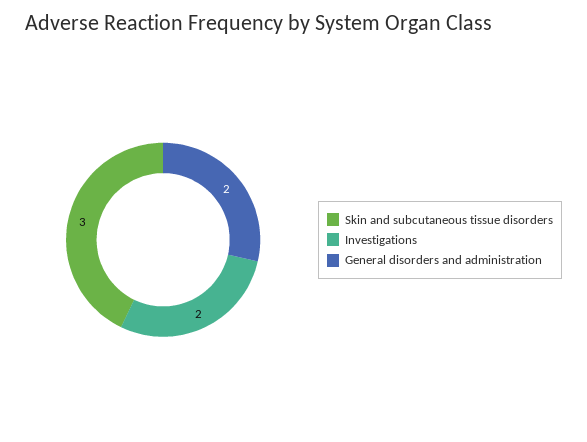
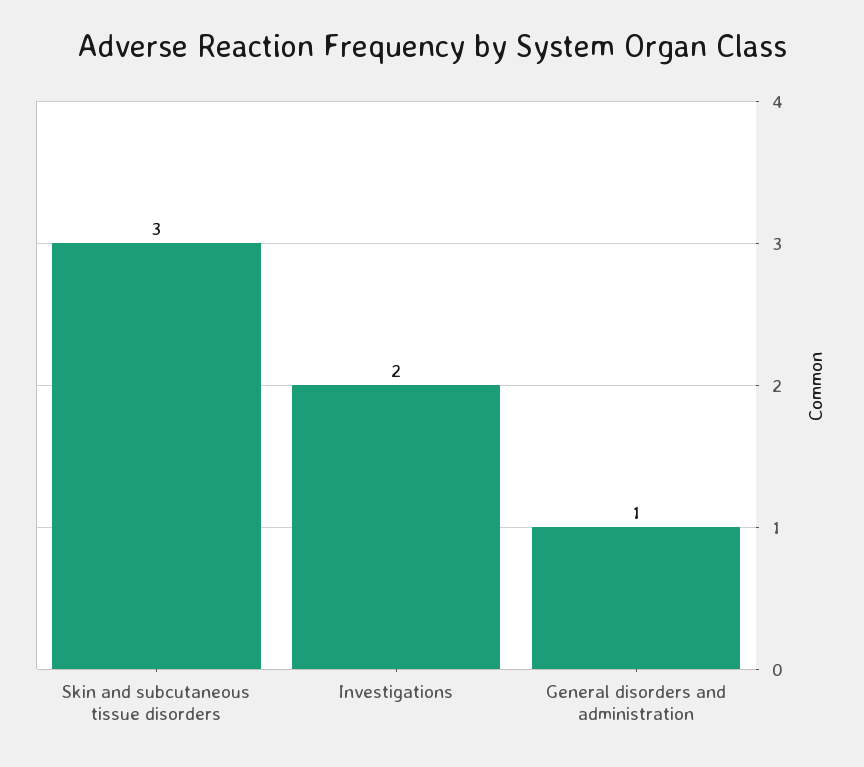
  {
    "Skin and subcutaneous tissue disorders": 3,
    "Investigations": 2,
-   "General disorders and administration": 2
+   "General disorders and administration": 1
  }

